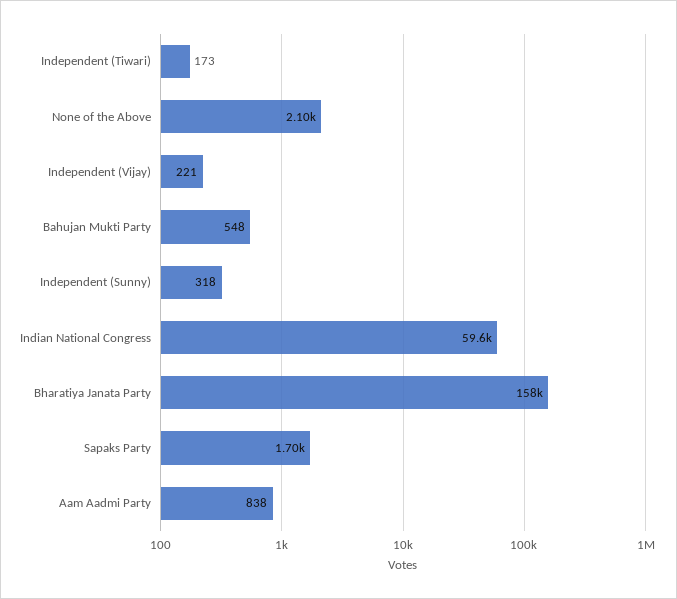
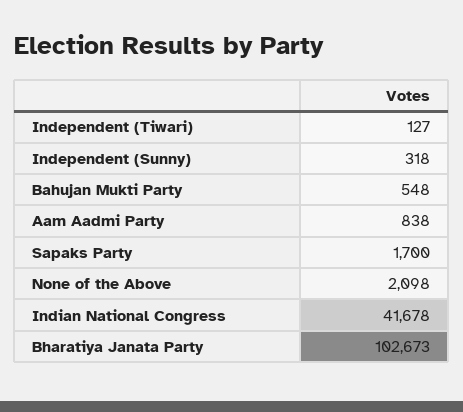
  {
-   "Independent (Tiwari)": 173,
+   "Independent (Tiwari)": 127,
    "None of the Above": 2098,
-   "Independent (Vijay)": 221,
    "Bahujan Mukti Party": 548,
    "Independent (Sunny)": 318,
-   "Indian National Congress": 59600,
+   "Indian National Congress": 41678,
-   "Bharatiya Janata Party": 158000,
+   "Bharatiya Janata Party": 102673,
    "Sapaks Party": 1700,
    "Aam Aadmi Party": 838
  }

